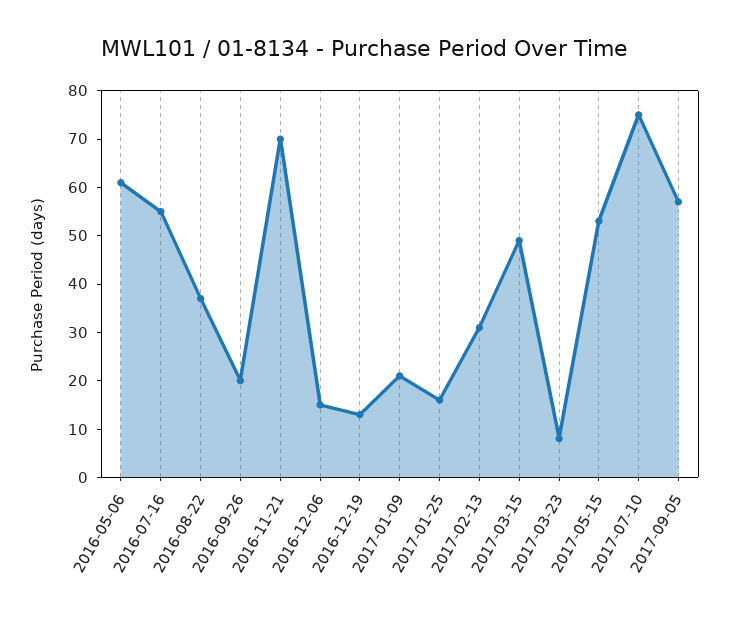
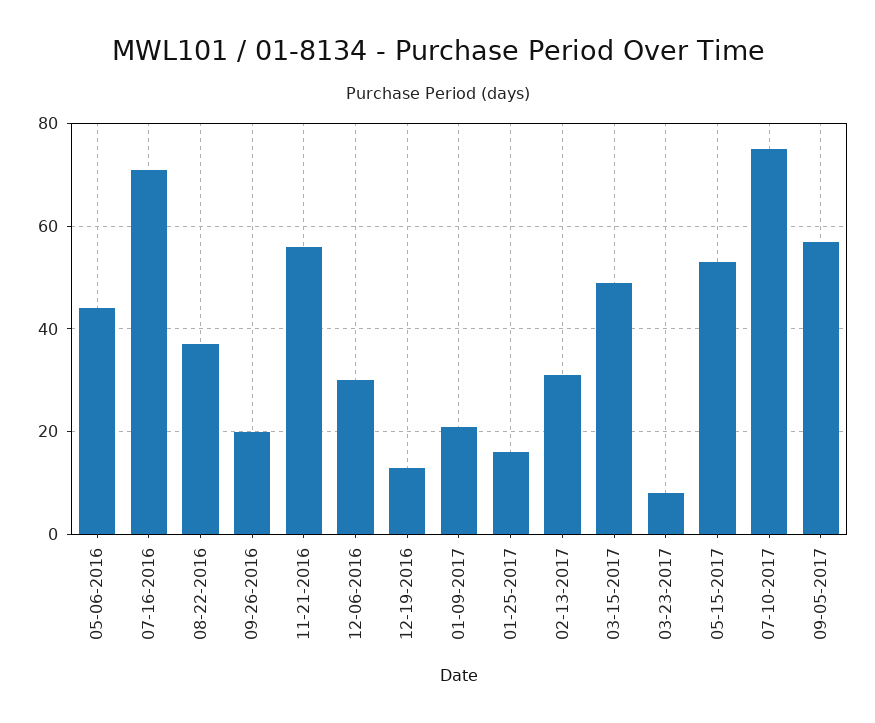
  {
-   "2016-05-06": 60,
+   "2016-05-06": 45,
-   "2016-07-16": 55,
+   "2016-07-16": 70,
    "2016-08-22": 35,
    "2016-09-26": 20,
-   "2016-11-21": 70,
+   "2016-11-21": 55,
-   "2016-12-06": 15,
+   "2016-12-06": 30,
    "2016-12-19": 15,
    "2017-01-09": 20,
    "2017-01-25": 15,
    "2017-02-13": 30,
    "2017-03-15": 50,
    "2017-03-23": 10,
    "2017-05-15": 55,
    "2017-07-10": 75,
    "2017-09-05": 55
  }

